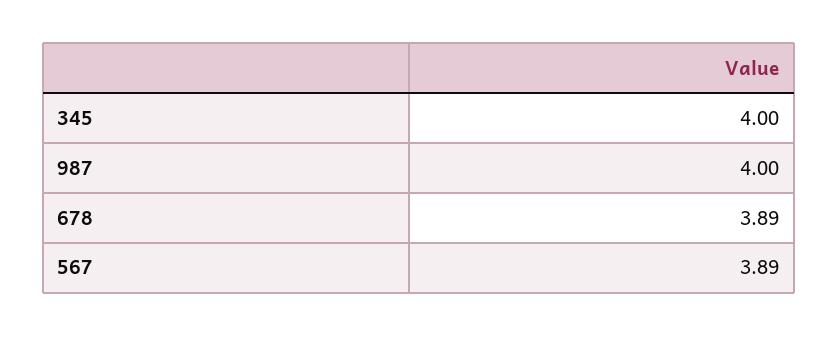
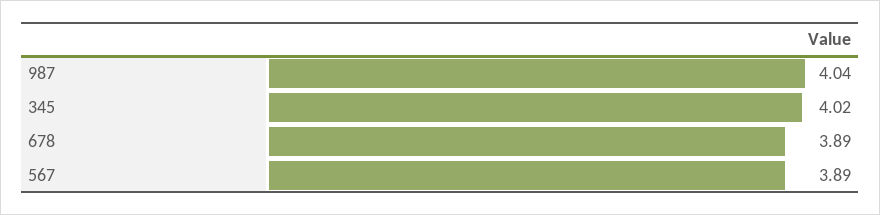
  {
-   "345": 4,
+   "345": 4.02,
-   "987": 4,
+   "987": 4.04,
    "678": 3.89,
    "567": 3.89
  }

